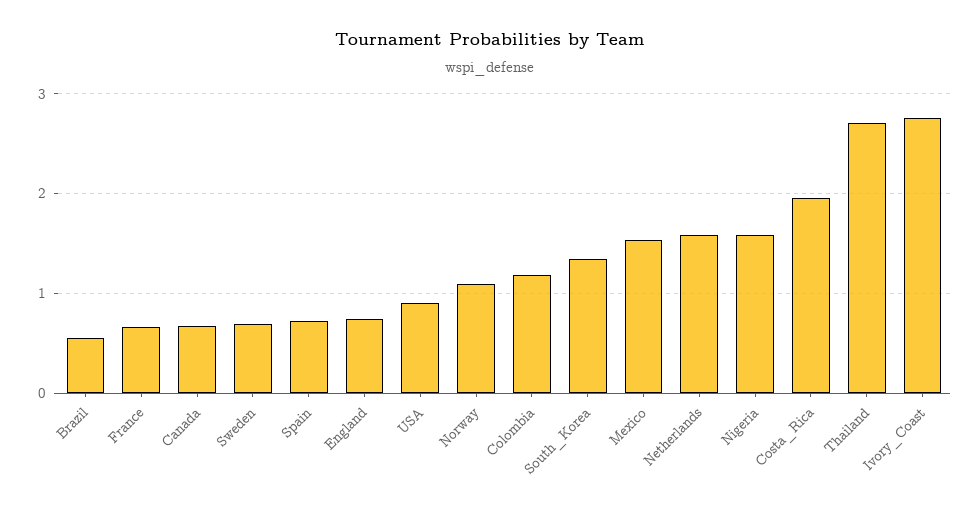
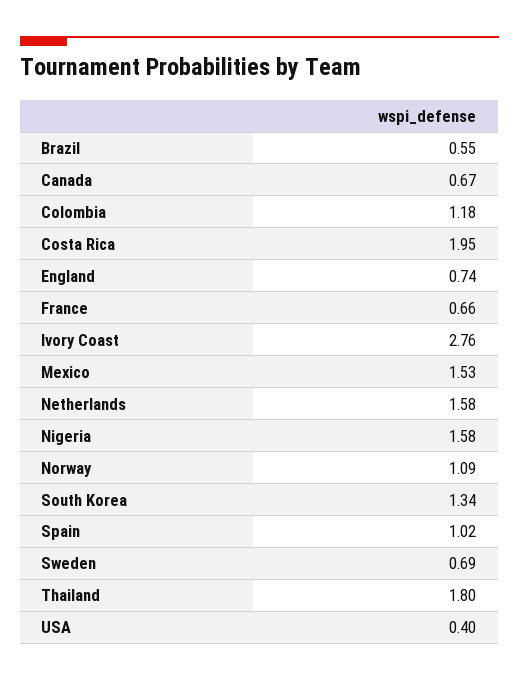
  {
    "Brazil": 0.55,
    "France": 0.66,
    "Canada": 0.67,
    "Sweden": 0.69,
-   "Spain": 0.7,
+   "Spain": 1.02,
    "England": 0.74,
-   "USA": 0.9,
+   "USA": 0.4,
    "Norway": 1.09,
    "Colombia": 1.18,
    "South_Korea": 1.34,
    "Mexico": 1.53,
    "Netherlands": 1.58,
    "Nigeria": 1.58,
    "Costa_Rica": 1.95,
-   "Thailand": 2.7,
+   "Thailand": 1.8,
    "Ivory_Coast": 2.76
  }

